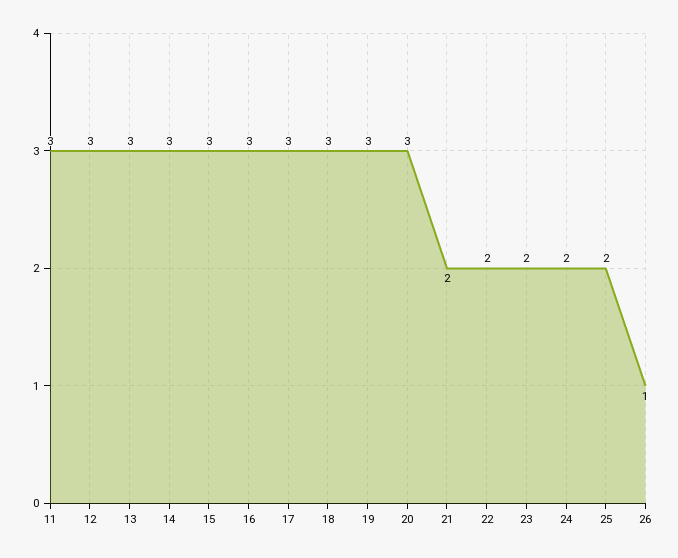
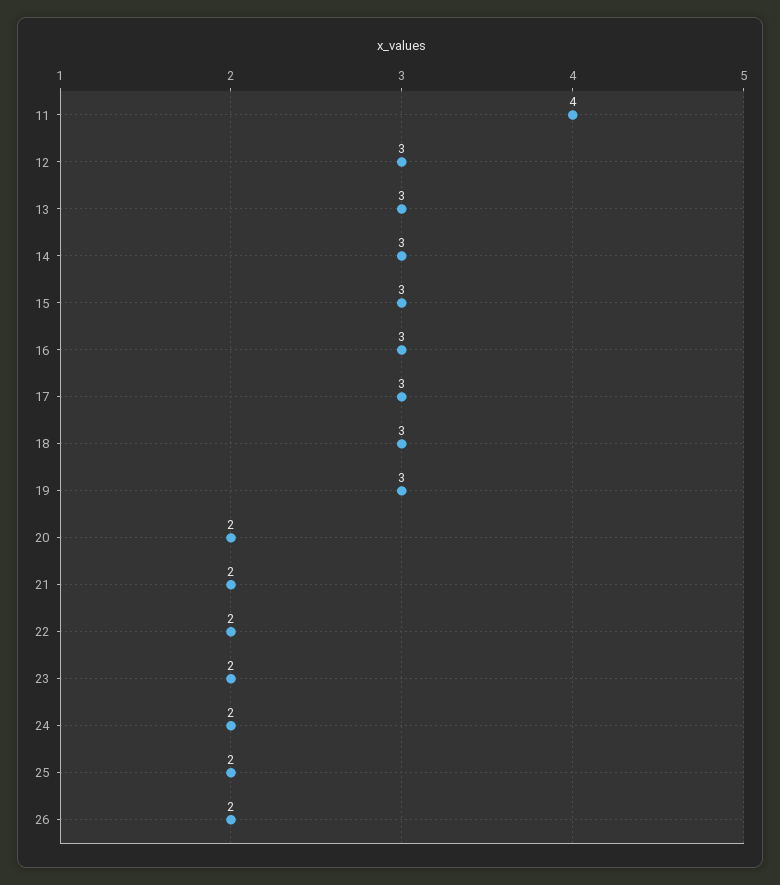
  {
-   "11": 3,
+   "11": 4,
    "12": 3,
    "13": 3,
    "14": 3,
    "15": 3,
    "16": 3,
    "17": 3,
    "18": 3,
    "19": 3,
-   "20": 3,
+   "20": 2,
    "21": 2,
    "22": 2,
    "23": 2,
    "24": 2,
    "25": 2,
-   "26": 1
+   "26": 2
  }

